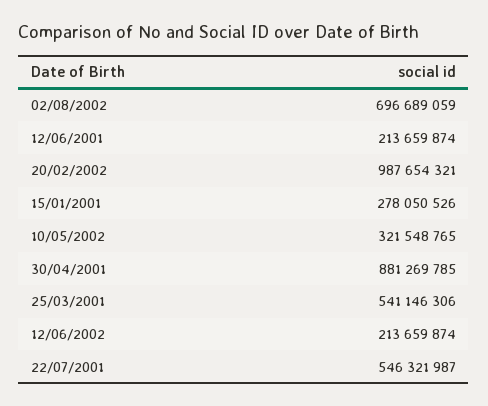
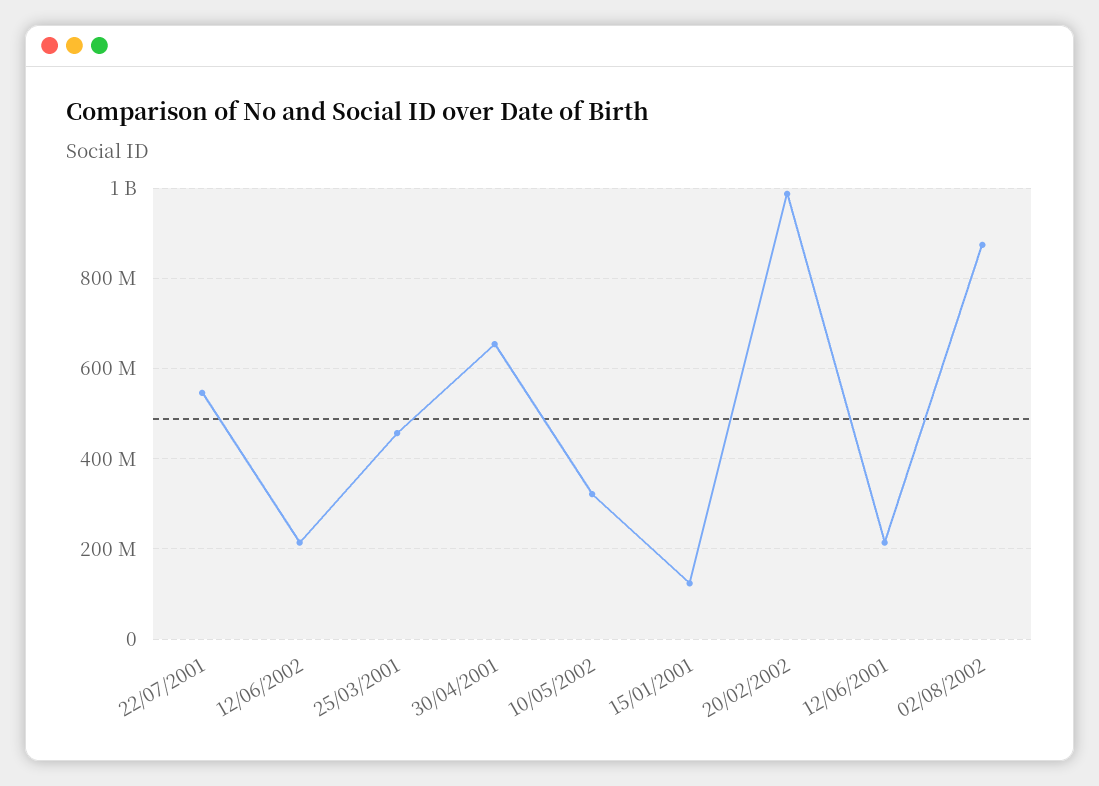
  {
-   "02/08/2002": 696689059,
+   "02/08/2002": 880000000,
    "12/06/2001": 213659874,
    "20/02/2002": 987654321,
-   "15/01/2001": 278050526,
+   "15/01/2001": 120000000,
    "10/05/2002": 321548765,
-   "30/04/2001": 881269785,
+   "30/04/2001": 660000000,
-   "25/03/2001": 541146306,
+   "25/03/2001": 460000000,
    "12/06/2002": 213659874,
    "22/07/2001": 546321987
  }

